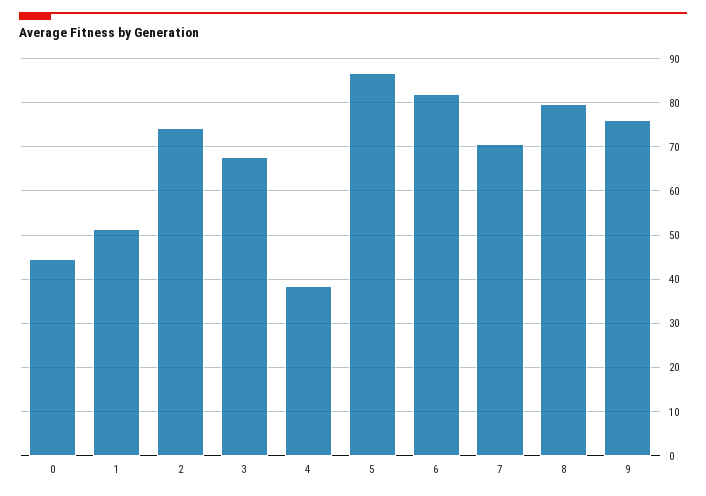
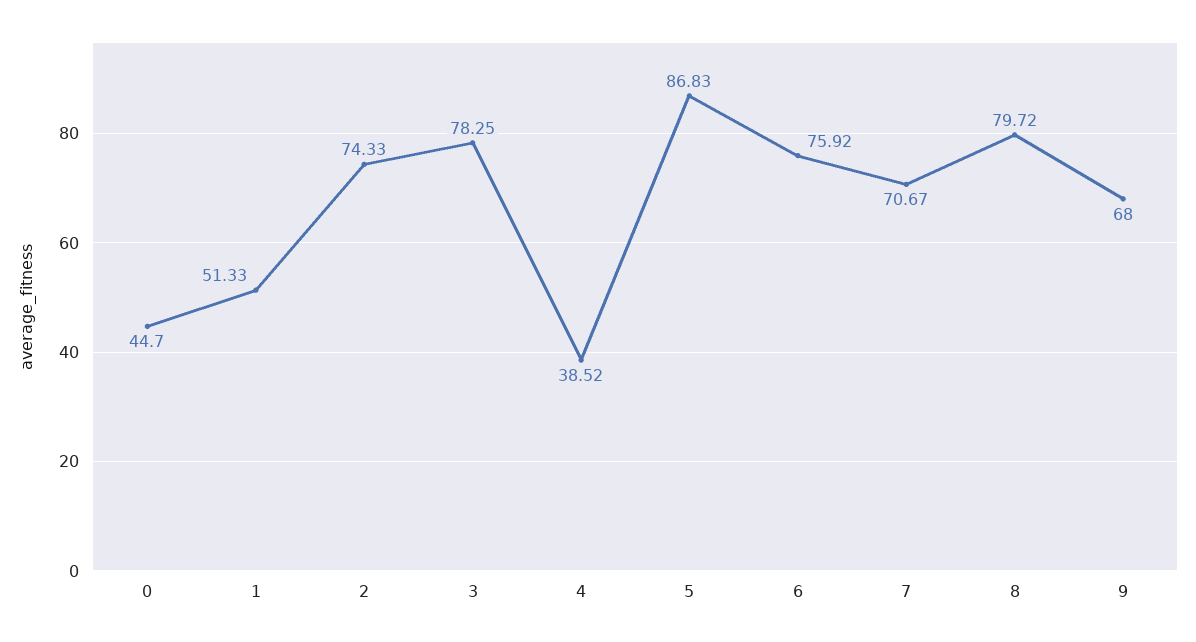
  {
    "0": 44.7,
    "1": 51.33,
    "2": 74.33,
-   "3": 68,
+   "3": 78.25,
    "4": 38.52,
    "5": 86.83,
-   "6": 82,
+   "6": 75.92,
    "7": 70.67,
    "8": 79.72,
-   "9": 76
+   "9": 68
  }

